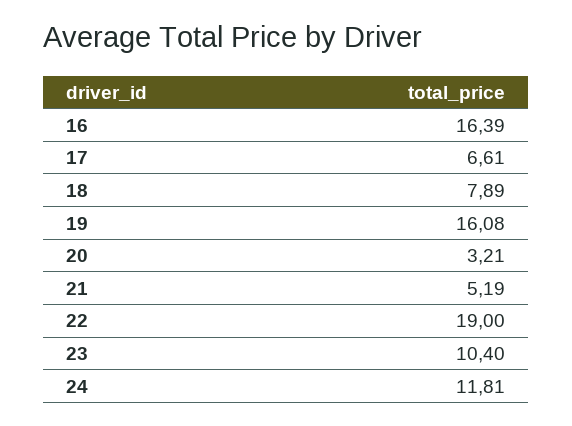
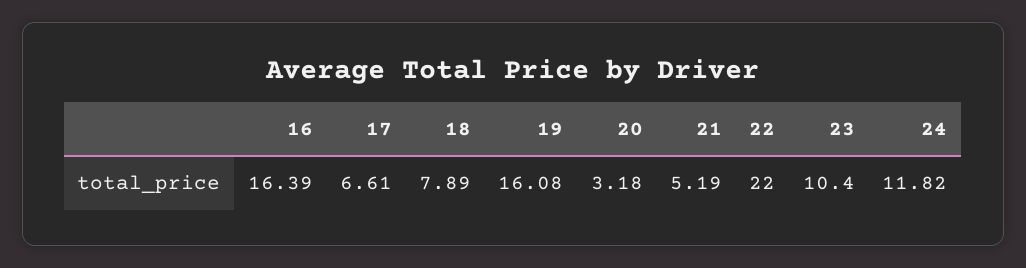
  {
    "16": 16.39,
    "17": 6.61,
    "18": 7.89,
    "19": 16.08,
-   "20": 3.21,
+   "20": 3.18,
    "21": 5.19,
-   "22": 19,
+   "22": 22,
    "23": 10.4,
-   "24": 11.81
+   "24": 11.82
  }

